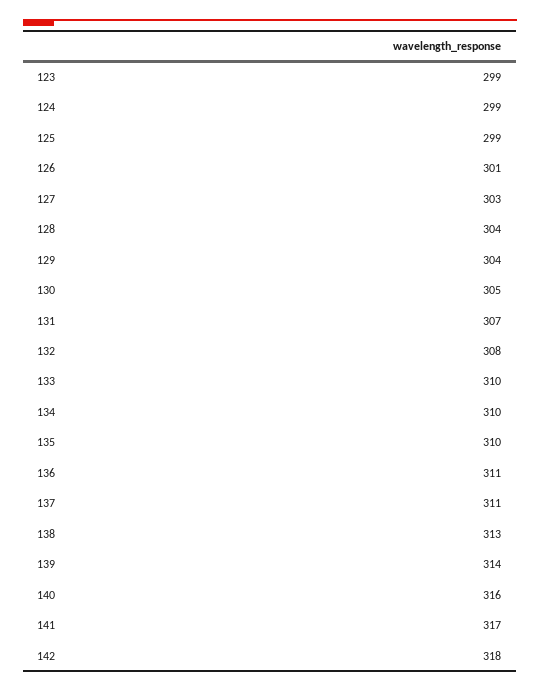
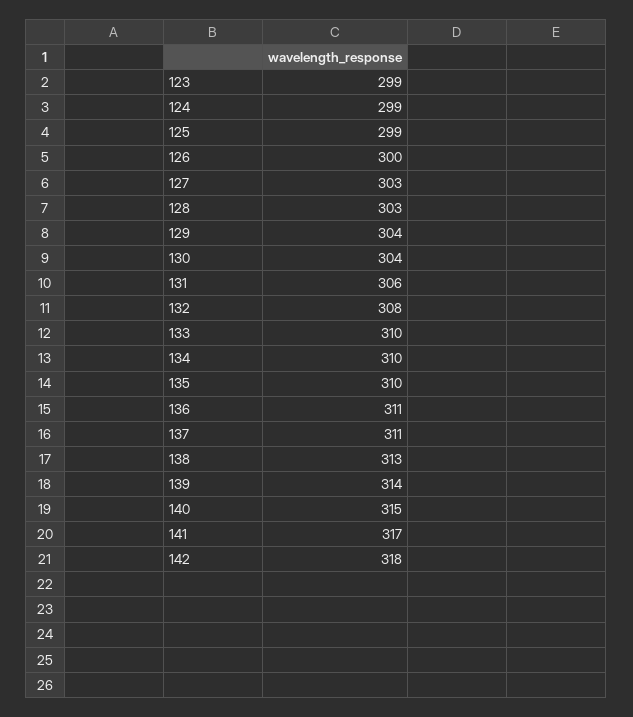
  {
    "123": 299,
    "124": 299,
    "125": 299,
-   "126": 301,
+   "126": 300,
    "127": 303,
-   "128": 304,
+   "128": 303,
    "129": 304,
-   "130": 305,
+   "130": 304,
-   "131": 307,
+   "131": 306,
    "132": 308,
    "133": 310,
    "134": 310,
    "135": 310,
    "136": 311,
    "137": 311,
    "138": 313,
    "139": 314,
-   "140": 316,
+   "140": 315,
    "141": 317,
    "142": 318
  }

